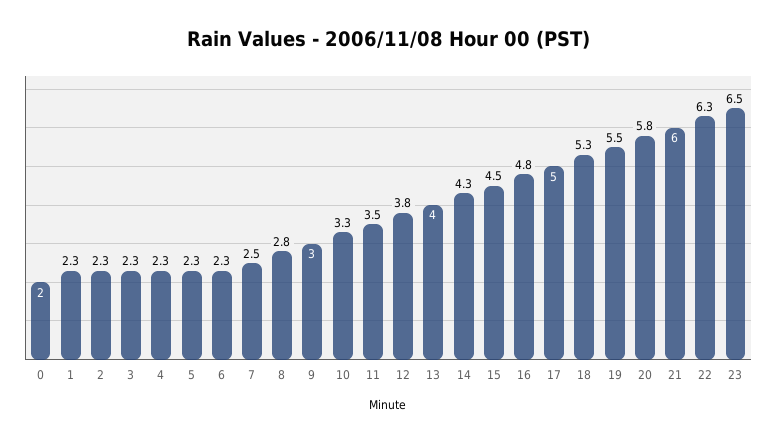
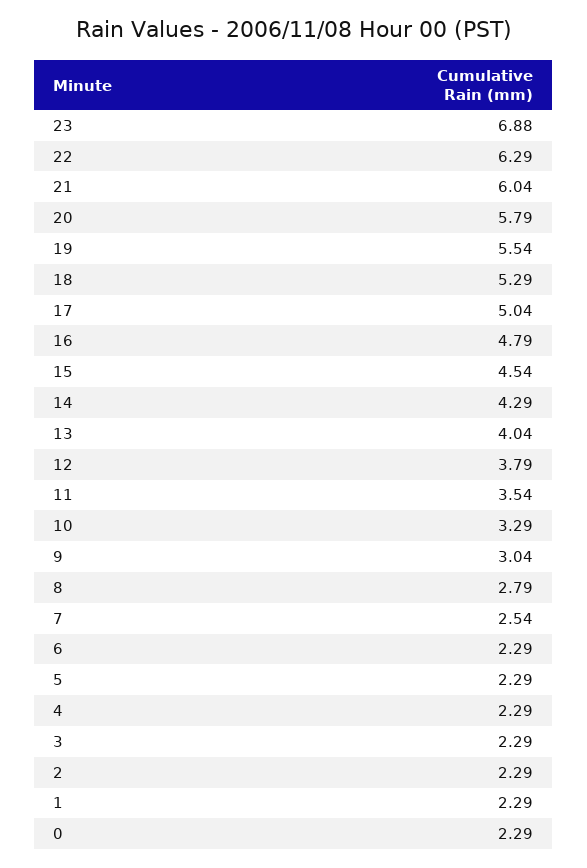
  {
-   "0": 2,
+   "0": 2.29,
    "1": 2.29,
    "2": 2.29,
    "3": 2.29,
    "4": 2.29,
    "5": 2.29,
    "6": 2.29,
    "7": 2.54,
    "8": 2.79,
    "9": 3.04,
    "10": 3.29,
    "11": 3.54,
    "12": 3.79,
    "13": 4.04,
    "14": 4.29,
    "15": 4.54,
    "16": 4.79,
    "17": 5.04,
    "18": 5.29,
    "19": 5.54,
    "20": 5.79,
    "21": 6.04,
    "22": 6.29,
-   "23": 6.5
+   "23": 6.88
  }

